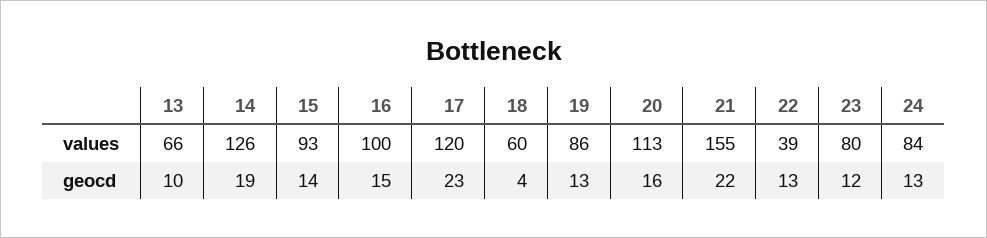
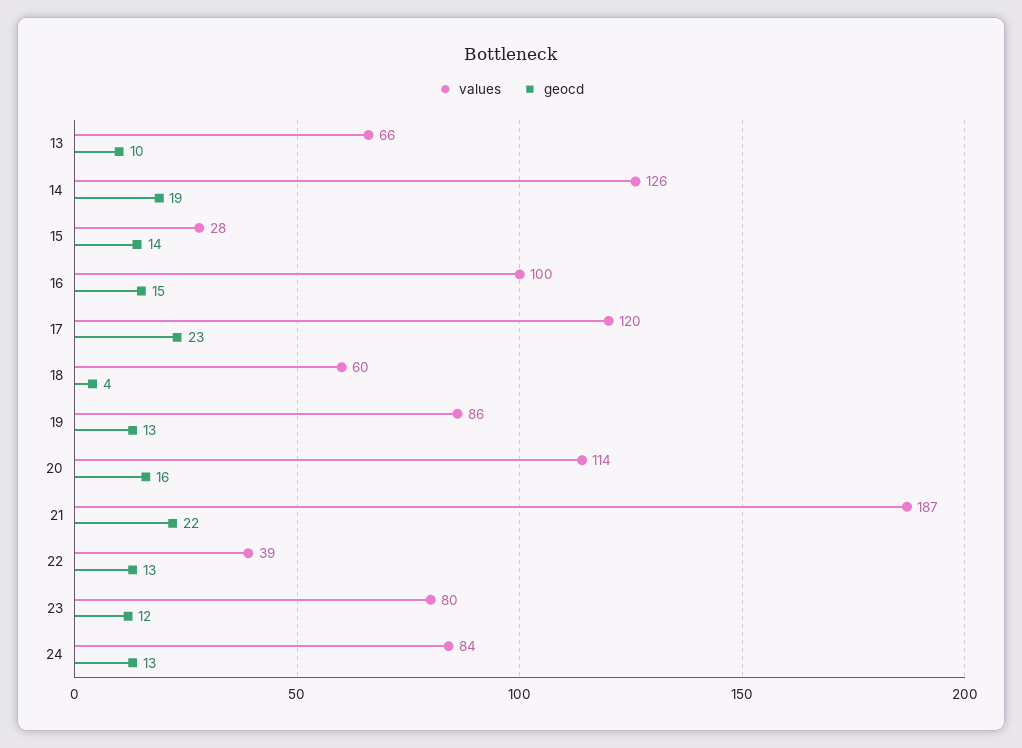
  {
    "values": {
      "13": 66,
      "14": 126,
-     "15": 93,
+     "15": 28,
      "16": 100,
      "17": 120,
      "18": 60,
      "19": 86,
-     "20": 113,
+     "20": 114,
-     "21": 155,
+     "21": 187,
      "22": 39,
      "23": 80,
      "24": 84
    },
    "geocd": {
      "13": 10,
      "14": 19,
      "15": 14,
      "16": 15,
      "17": 23,
      "18": 4,
      "19": 13,
      "20": 16,
      "21": 22,
      "22": 13,
      "23": 12,
      "24": 13
    }
  }

